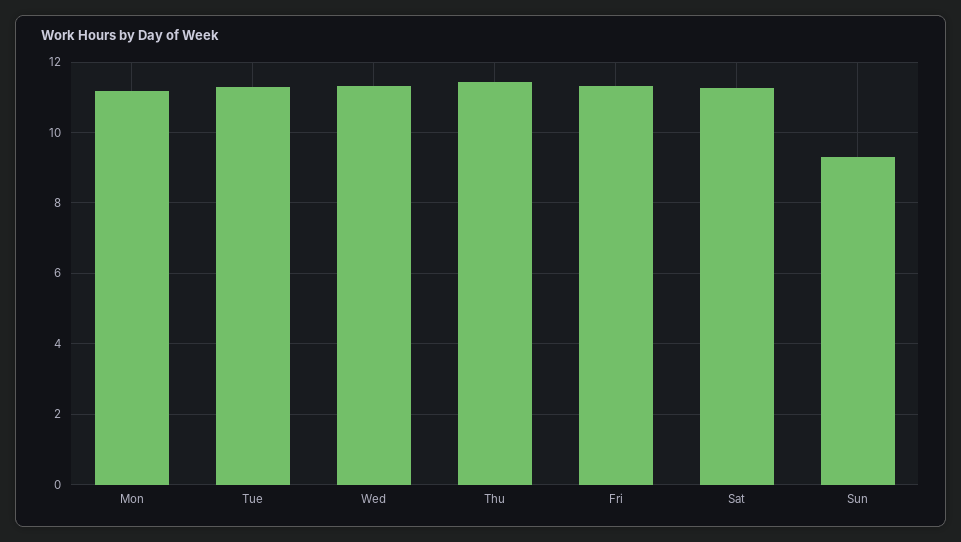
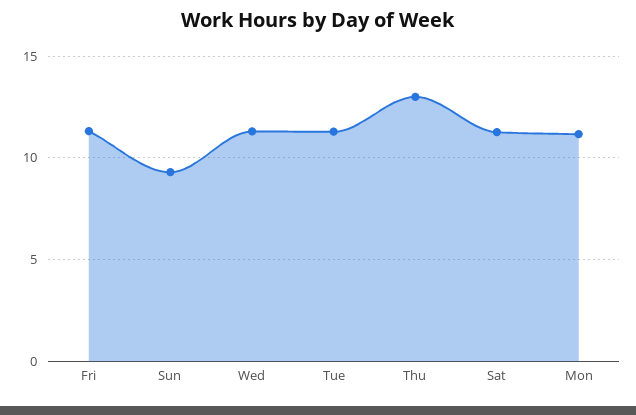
  {
    "Mon": 11.2,
    "Tue": 11.2,
    "Wed": 11.4,
-   "Thu": 11.4,
+   "Thu": 13,
    "Fri": 11.4,
    "Sat": 11.2,
    "Sun": 9.4
  }

